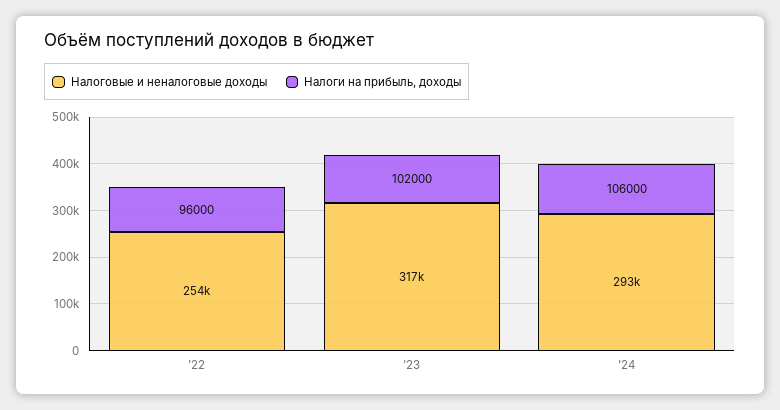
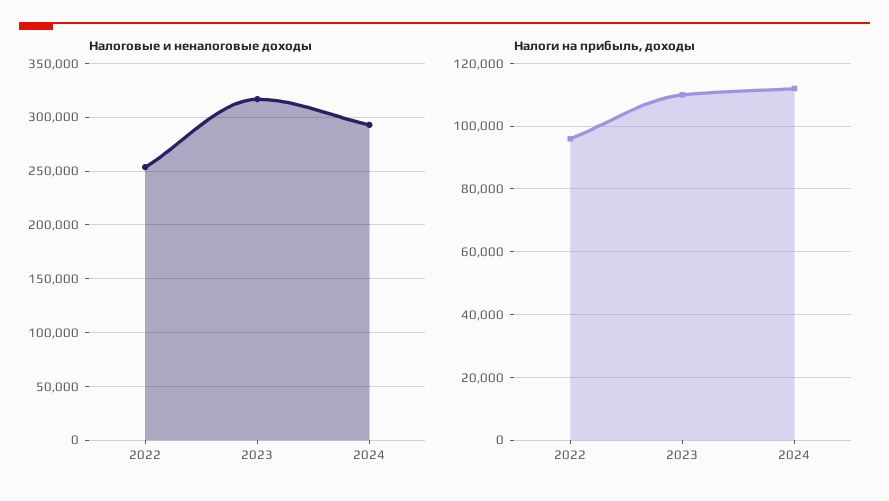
  {
    "Налоговые и неналоговые доходы": {
      "'22": 254000,
      "'23": 317000,
      "'24": 293000
    },
    "Налоги на прибыль, доходы": {
      "'22": 96000,
-     "'23": 102000,
+     "'23": 110000,
-     "'24": 106000
+     "'24": 112000
    }
  }

